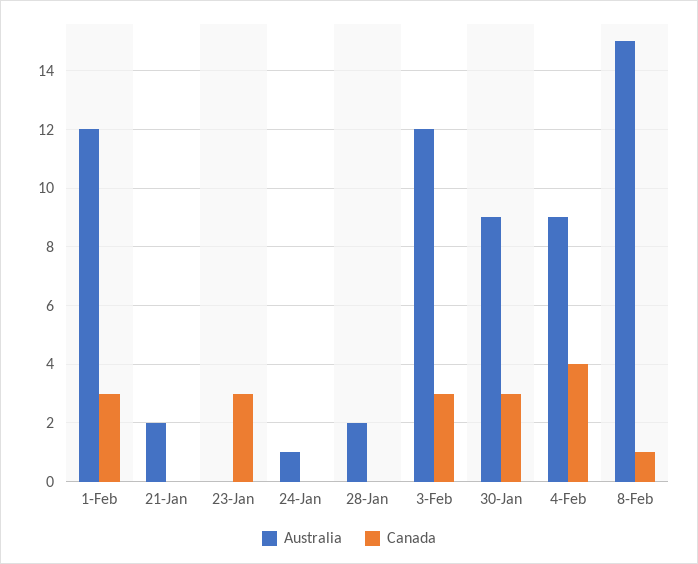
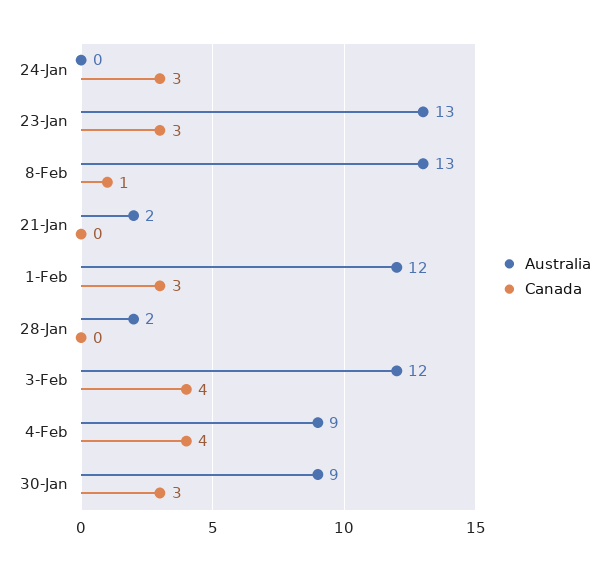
  {
    "Australia": {
      "1-Feb": 12,
      "21-Jan": 2,
-     "23-Jan": 0,
+     "23-Jan": 13,
-     "24-Jan": 1,
+     "24-Jan": 0,
      "28-Jan": 2,
      "3-Feb": 12,
      "30-Jan": 9,
      "4-Feb": 9,
-     "8-Feb": 15
+     "8-Feb": 13
    },
    "Canada": {
      "1-Feb": 3,
      "21-Jan": 0,
      "23-Jan": 3,
-     "24-Jan": 0,
+     "24-Jan": 3,
      "28-Jan": 0,
-     "3-Feb": 3,
+     "3-Feb": 4,
      "30-Jan": 3,
      "4-Feb": 4,
      "8-Feb": 1
    }
  }

